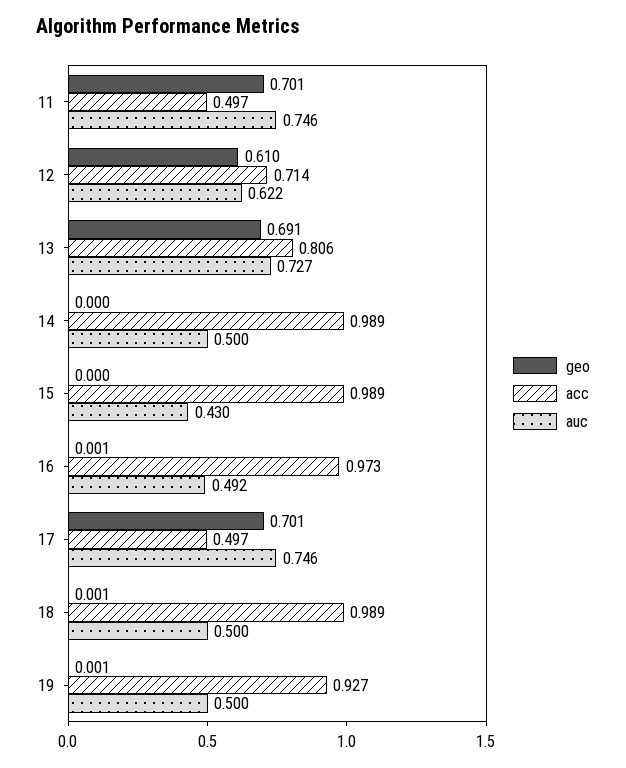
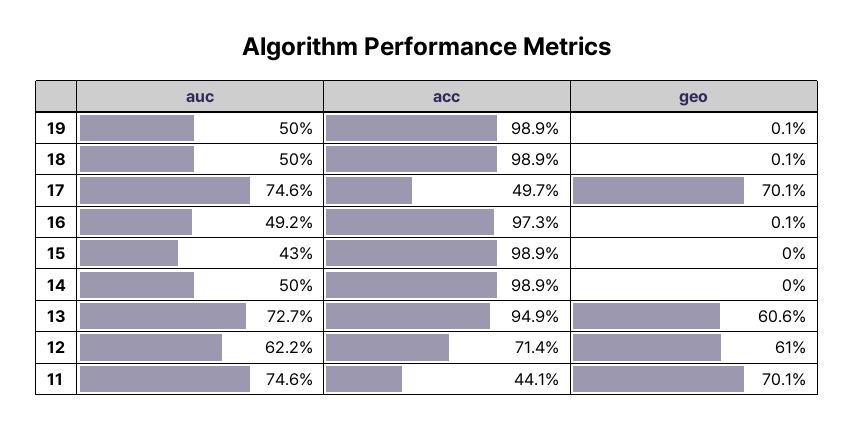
  {
    "geo": {
      "11": 0.701,
      "12": 0.61,
-     "13": 0.691,
+     "13": 0.606,
      "14": 0,
      "15": 0,
      "16": 0.001,
      "17": 0.701,
      "18": 0.001,
      "19": 0.001
    },
    "acc": {
-     "11": 0.497,
+     "11": 0.441,
      "12": 0.714,
-     "13": 0.806,
+     "13": 0.949,
      "14": 0.989,
      "15": 0.989,
      "16": 0.973,
      "17": 0.497,
      "18": 0.989,
-     "19": 0.927
+     "19": 0.989
    },
    "auc": {
      "11": 0.746,
      "12": 0.622,
      "13": 0.727,
      "14": 0.5,
      "15": 0.43,
      "16": 0.492,
      "17": 0.746,
      "18": 0.5,
      "19": 0.5
    }
  }

